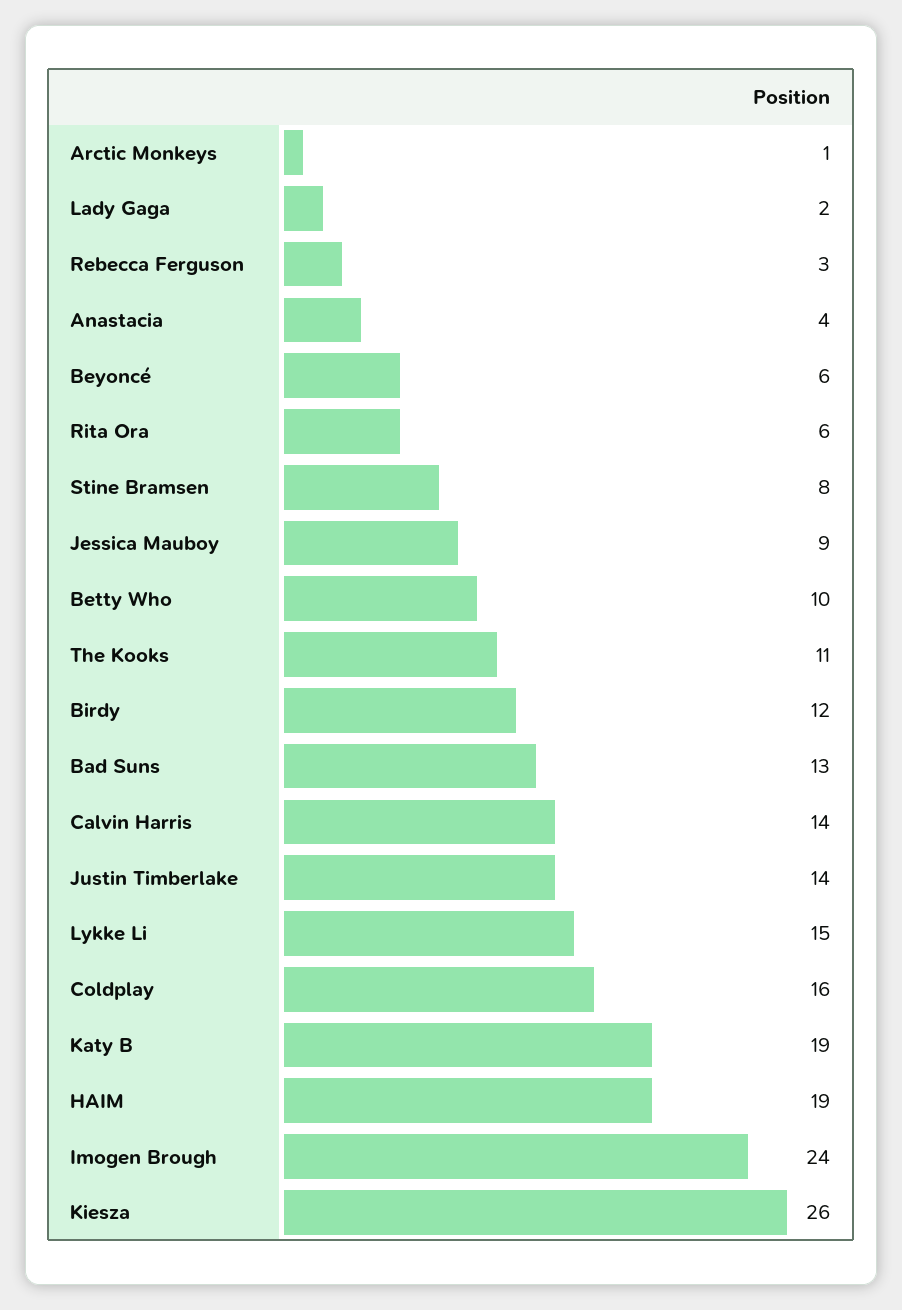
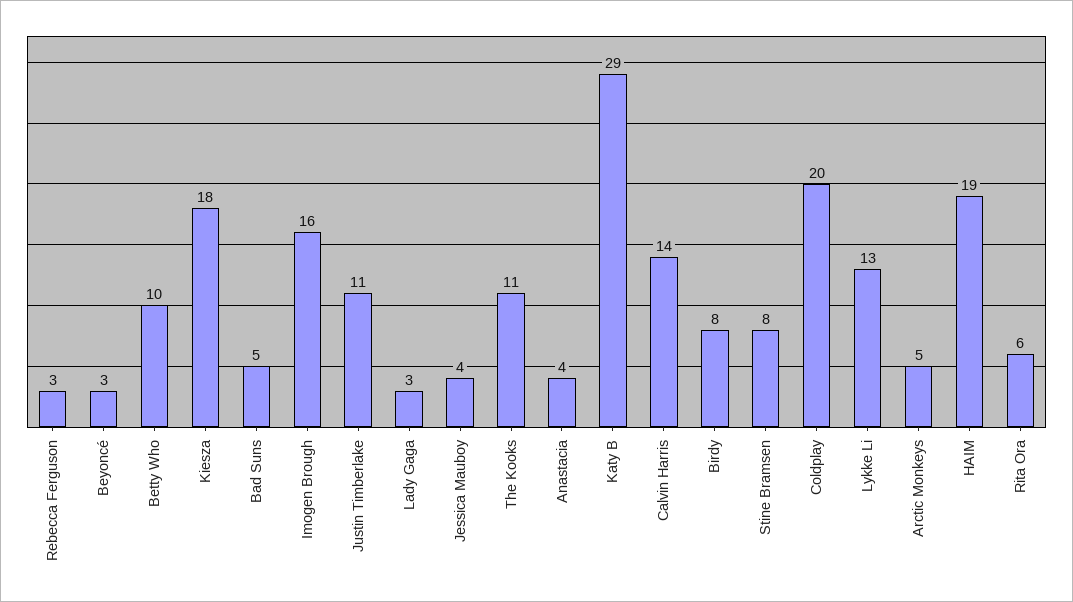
  {
-   "Arctic Monkeys": 1,
+   "Arctic Monkeys": 5,
-   "Lady Gaga": 2,
+   "Lady Gaga": 3,
    "Rebecca Ferguson": 3,
    "Anastacia": 4,
-   "Beyoncé": 6,
+   "Beyoncé": 3,
    "Rita Ora": 6,
    "Stine Bramsen": 8,
-   "Jessica Mauboy": 9,
+   "Jessica Mauboy": 4,
    "Betty Who": 10,
    "The Kooks": 11,
-   "Birdy": 12,
+   "Birdy": 8,
-   "Bad Suns": 13,
+   "Bad Suns": 5,
    "Calvin Harris": 14,
-   "Justin Timberlake": 14,
+   "Justin Timberlake": 11,
-   "Lykke Li": 15,
+   "Lykke Li": 13,
-   "Coldplay": 16,
+   "Coldplay": 20,
-   "Katy B": 19,
+   "Katy B": 29,
    "HAIM": 19,
-   "Imogen Brough": 24,
+   "Imogen Brough": 16,
-   "Kiesza": 26
+   "Kiesza": 18
  }

